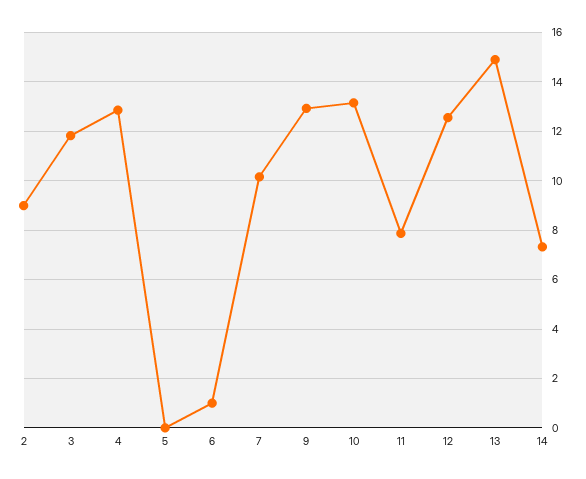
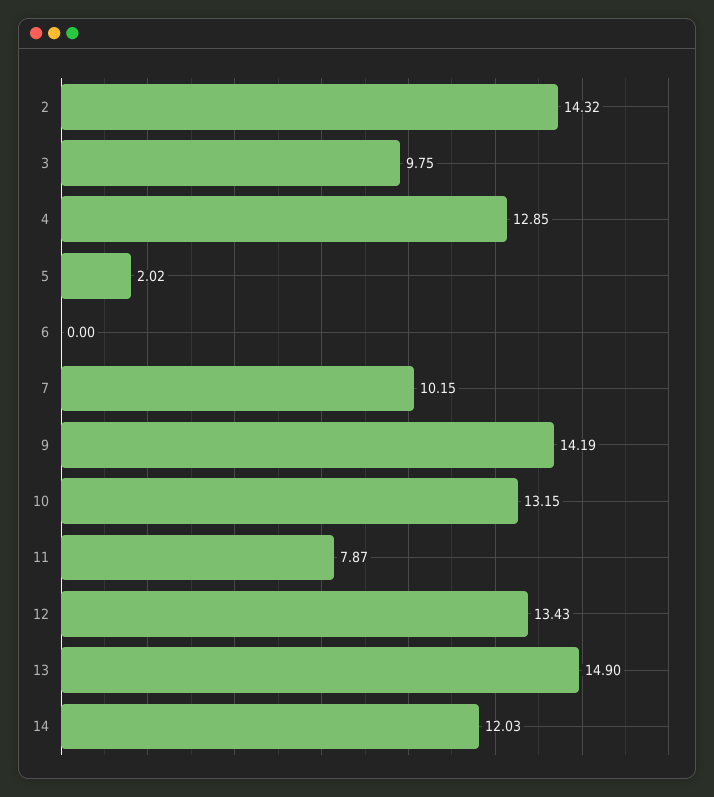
  {
-   "2": 9,
+   "2": 14.32,
-   "3": 11.75,
+   "3": 9.75,
    "4": 12.85,
-   "5": 0,
+   "5": 2.02,
-   "6": 1,
+   "6": 0,
    "7": 10.15,
-   "9": 13,
+   "9": 14.19,
    "10": 13.15,
    "11": 7.87,
-   "12": 12.5,
+   "12": 13.43,
    "13": 14.9,
-   "14": 7.25
+   "14": 12.03
  }

